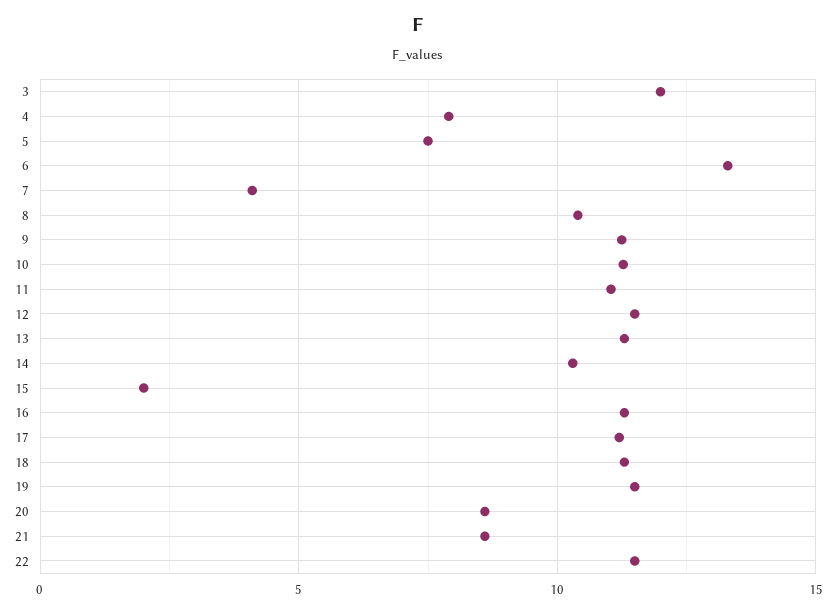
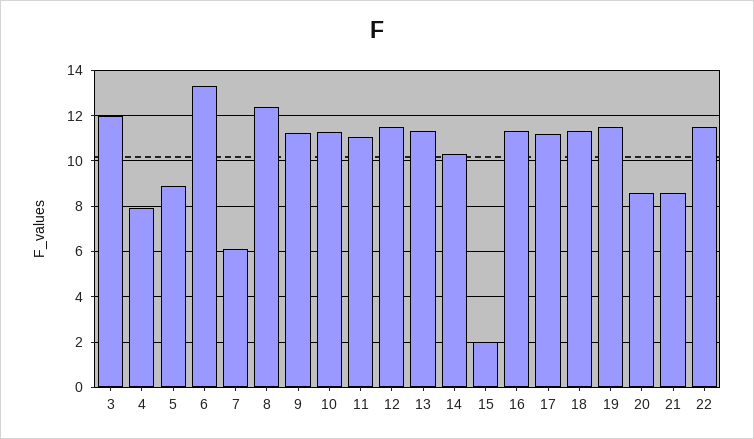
  {
    "3": 12,
    "4": 8,
-   "5": 7.5,
+   "5": 9,
    "6": 13.5,
-   "7": 4,
+   "7": 6,
-   "8": 10.5,
+   "8": 12.5,
    "9": 11.5,
    "10": 11.5,
    "11": 11,
    "12": 11.5,
    "13": 11.5,
    "14": 10.5,
    "15": 2,
    "16": 11.5,
    "17": 11,
    "18": 11.5,
    "19": 11.5,
    "20": 8.5,
    "21": 8.5,
    "22": 11.5
  }

